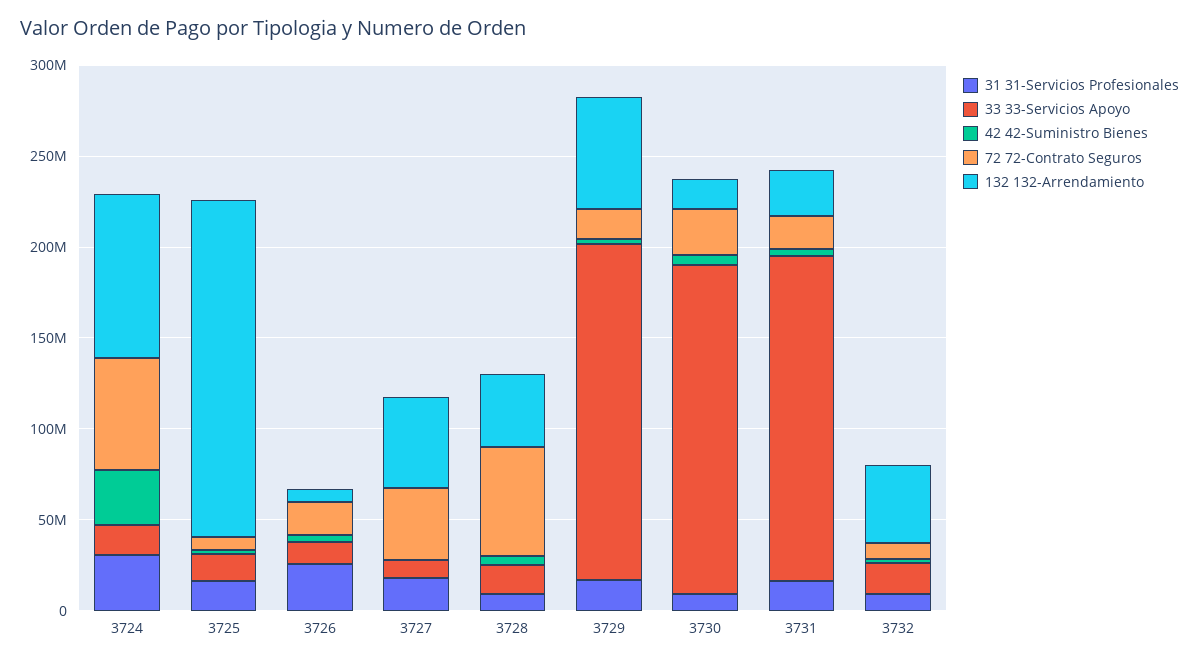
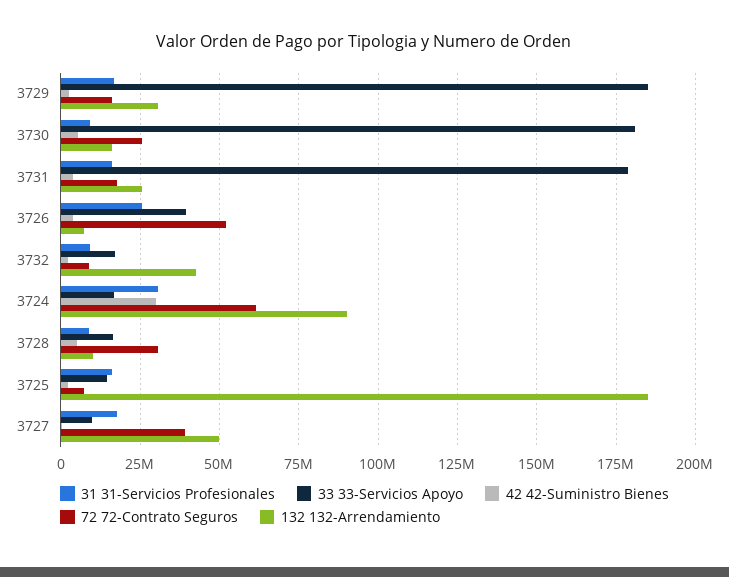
  {
    "31 31-Servicios Profesionales": {
      "3724": 30000000,
      "3725": 17500000,
      "3726": 25000000,
      "3727": 17500000,
      "3728": 10000000,
      "3729": 17500000,
      "3730": 10000000,
      "3731": 17500000,
      "3732": 10000000
    },
    "33 33-Servicios Apoyo": {
      "3724": 17500000,
      "3725": 15000000,
-     "3726": 10000000,
+     "3726": 40000000,
      "3727": 10000000,
      "3728": 17500000,
      "3729": 185000000,
      "3730": 180000000,
      "3731": 177500000,
      "3732": 17500000
    },
    "42 42-Suministro Bienes": {
      "3724": 30000000,
      "3725": 2500000,
      "3726": 5000000,
      "3727": 0,
      "3728": 5000000,
      "3729": 2500000,
      "3730": 5000000,
      "3731": 5000000,
      "3732": 2500000
    },
    "72 72-Contrato Seguros": {
      "3724": 62500000,
      "3725": 7500000,
-     "3726": 20000000,
+     "3726": 52500000,
      "3727": 40000000,
-     "3728": 60000000,
+     "3728": 30000000,
      "3729": 17500000,
      "3730": 25000000,
      "3731": 17500000,
      "3732": 10000000
    },
    "132 132-Arrendamiento": {
      "3724": 90000000,
      "3725": 185000000,
      "3726": 7500000,
      "3727": 50000000,
-     "3728": 40000000,
+     "3728": 10000000,
-     "3729": 60000000,
+     "3729": 30000000,
      "3730": 17500000,
      "3731": 25000000,
      "3732": 42500000
    }
  }

